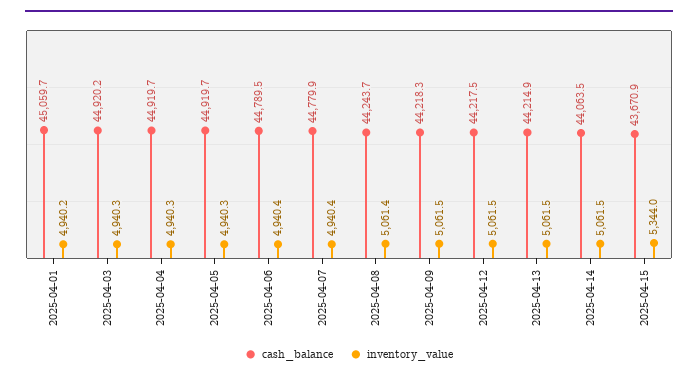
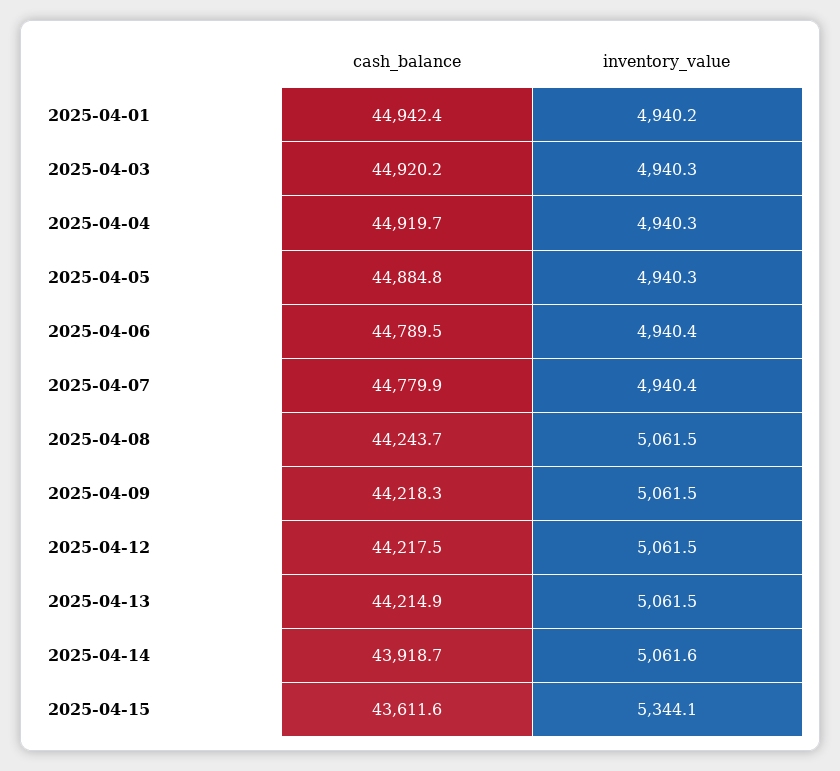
  {
    "cash_balance": {
-     "2025-04-01": 45059.7,
+     "2025-04-01": 44942.4,
      "2025-04-03": 44920.2,
      "2025-04-04": 44919.7,
-     "2025-04-05": 44919.7,
+     "2025-04-05": 44884.8,
      "2025-04-06": 44789.5,
      "2025-04-07": 44779.9,
      "2025-04-08": 44243.7,
      "2025-04-09": 44218.3,
      "2025-04-12": 44217.5,
      "2025-04-13": 44214.9,
-     "2025-04-14": 44063.5,
+     "2025-04-14": 43918.7,
-     "2025-04-15": 43670.9
+     "2025-04-15": 43611.6
    },
    "inventory_value": {
      "2025-04-01": 4940.2,
      "2025-04-03": 4940.3,
      "2025-04-04": 4940.3,
      "2025-04-05": 4940.3,
      "2025-04-06": 4940.4,
      "2025-04-07": 4940.4,
-     "2025-04-08": 5061.4,
+     "2025-04-08": 5061.5,
      "2025-04-09": 5061.5,
      "2025-04-12": 5061.5,
      "2025-04-13": 5061.5,
-     "2025-04-14": 5061.5,
+     "2025-04-14": 5061.6,
-     "2025-04-15": 5344
+     "2025-04-15": 5344.1
    }
  }

